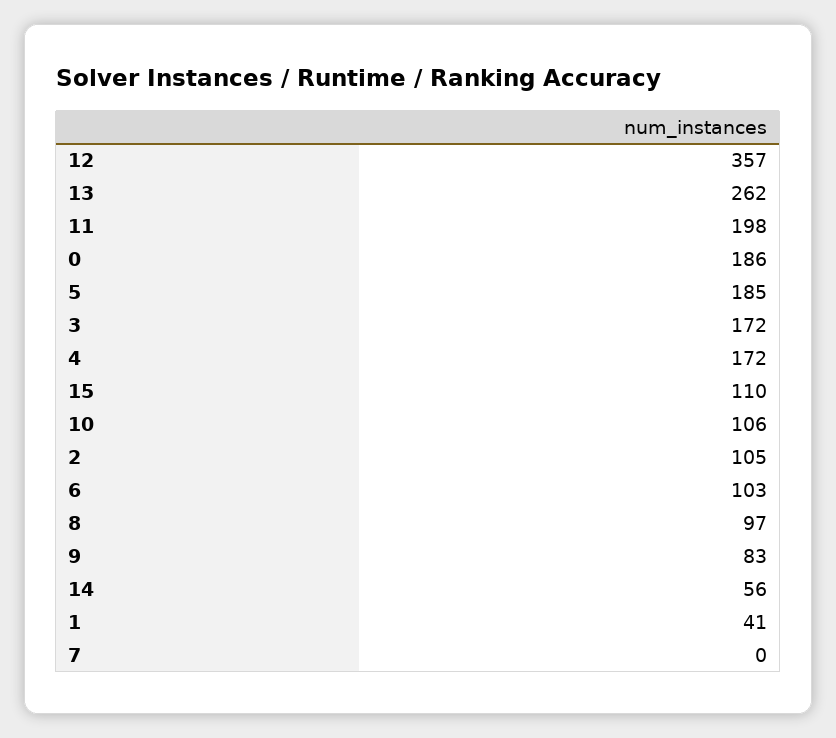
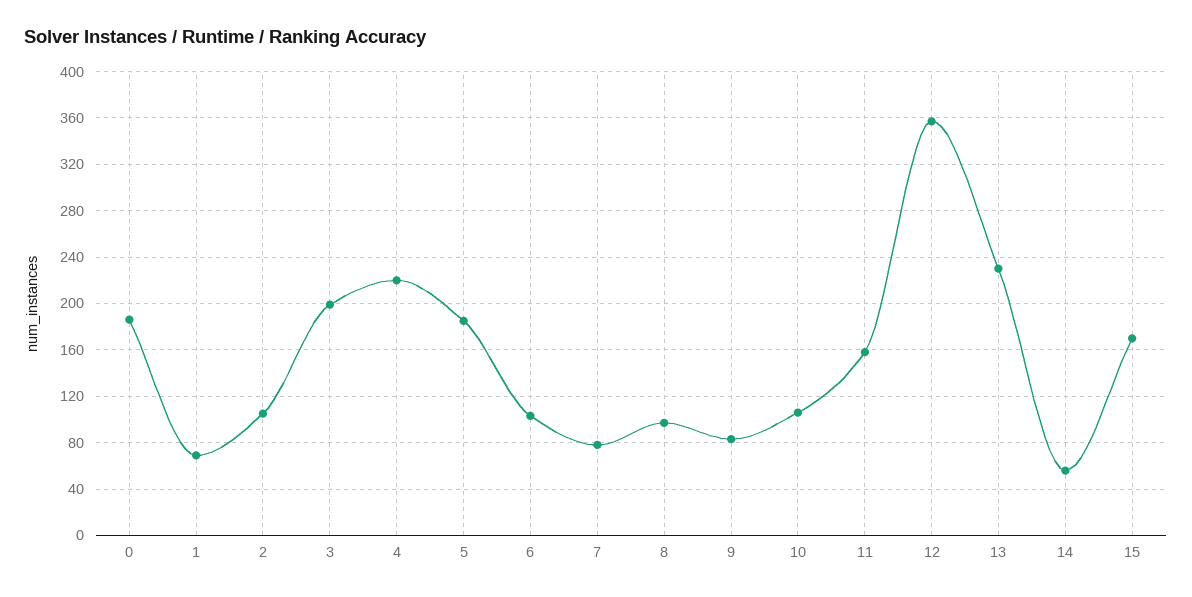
  {
    "12": 357,
-   "13": 262,
+   "13": 230,
-   "11": 198,
+   "11": 160,
    "0": 186,
    "5": 185,
-   "3": 172,
+   "3": 200,
-   "4": 172,
+   "4": 220,
-   "15": 110,
+   "15": 170,
    "10": 106,
    "2": 105,
    "6": 103,
    "8": 97,
    "9": 83,
    "14": 56,
-   "1": 41,
+   "1": 70,
-   "7": 0
+   "7": 80
  }

